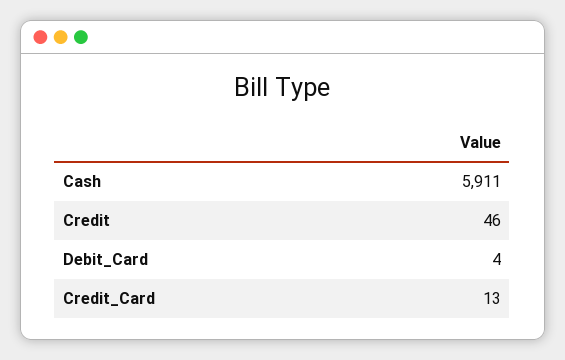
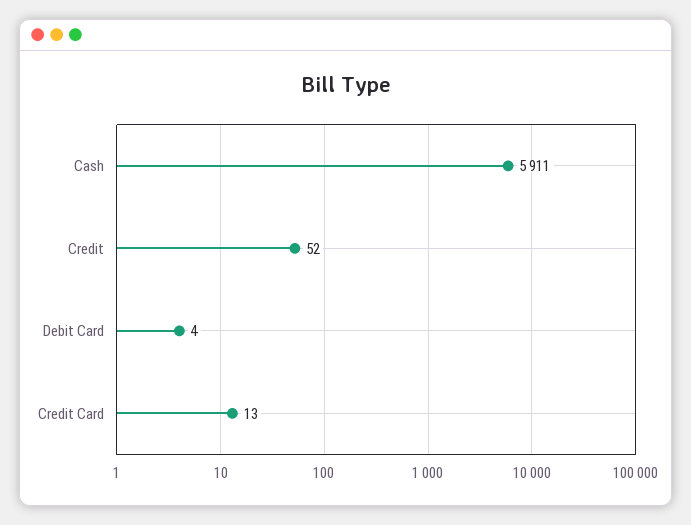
  {
    "Cash": 5911,
-   "Credit": 46,
+   "Credit": 52,
    "Debit_Card": 4,
    "Credit_Card": 13
  }

